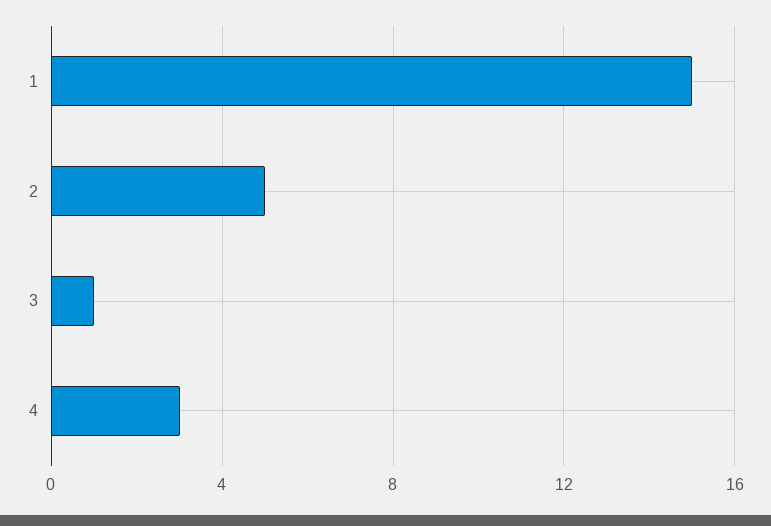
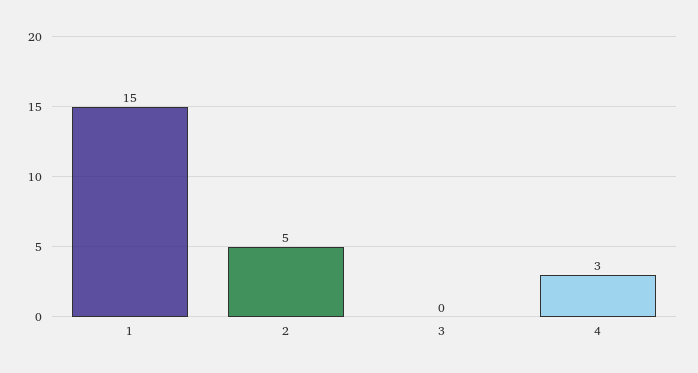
  {
    "1": 15,
    "2": 5,
-   "3": 1,
+   "3": 0,
    "4": 3
  }

